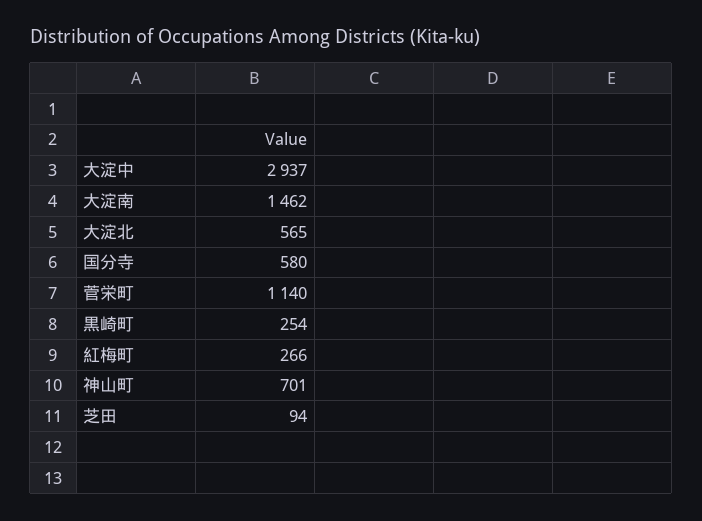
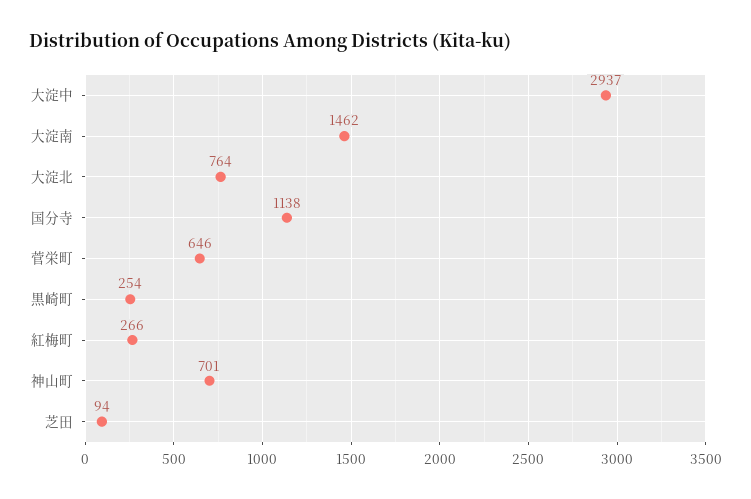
  {
    "大淀中": 2937,
    "大淀南": 1462,
-   "大淀北": 565,
+   "大淀北": 764,
-   "国分寺": 580,
+   "国分寺": 1138,
-   "菅栄町": 1140,
+   "菅栄町": 646,
    "黒崎町": 254,
    "紅梅町": 266,
    "神山町": 701,
    "芝田": 94
  }

